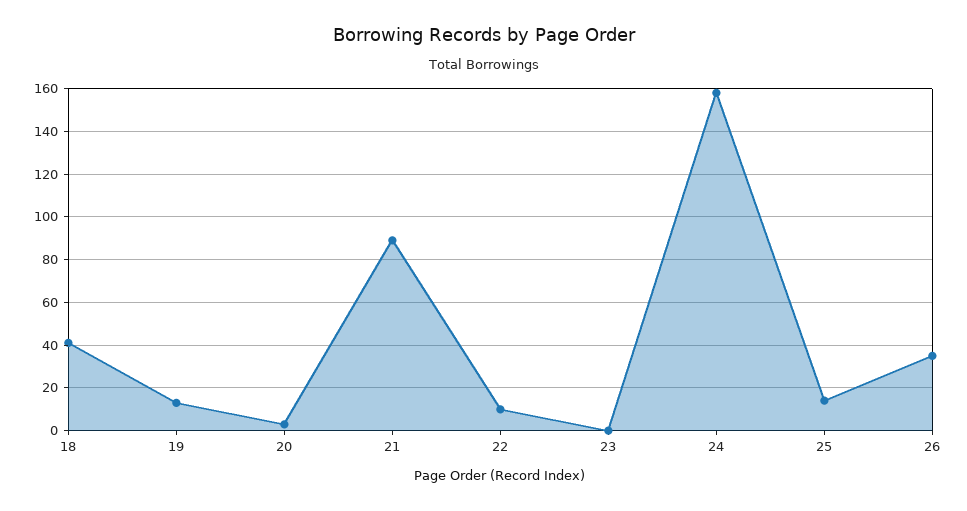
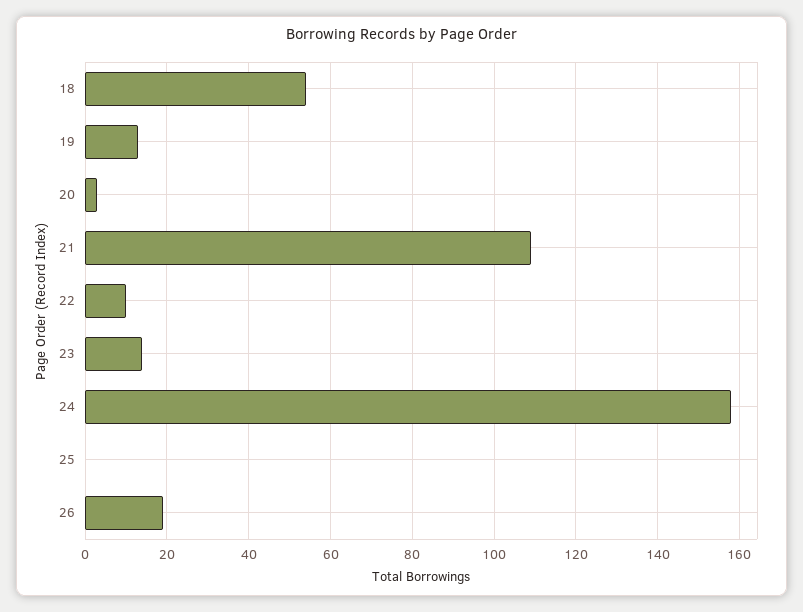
  {
-   "18": 40,
+   "18": 55,
    "19": 15,
    "20": 5,
-   "21": 90,
+   "21": 110,
    "22": 10,
-   "23": 0,
+   "23": 15,
    "24": 160,
-   "25": 15,
+   "25": 0,
-   "26": 35
+   "26": 20
  }

